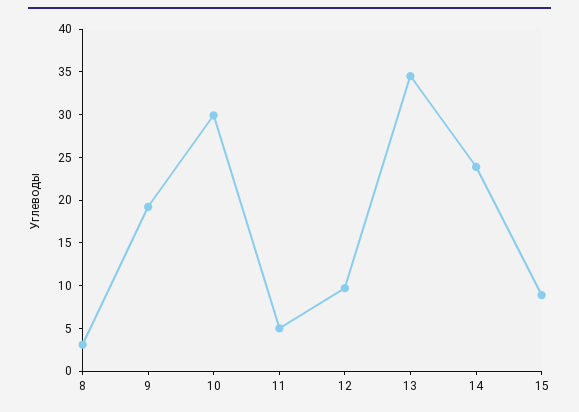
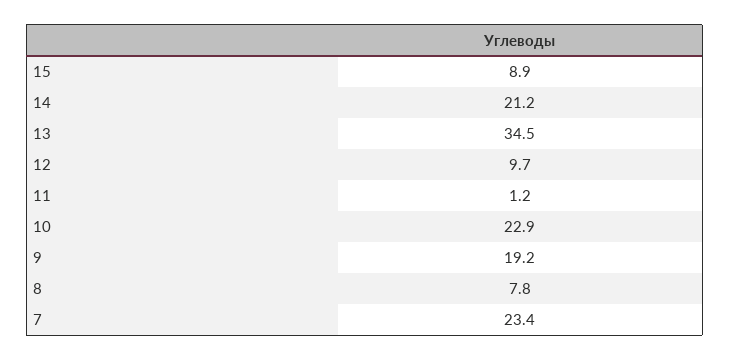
  {
-   "8": 3,
+   "8": 7.8,
    "9": 19.2,
-   "10": 30,
+   "10": 22.9,
-   "11": 5,
+   "11": 1.2,
    "12": 9.7,
    "13": 34.5,
-   "14": 24,
+   "14": 21.2,
-   "15": 8.9
+   "15": 8.9,
+   "7": 23.4
  }

